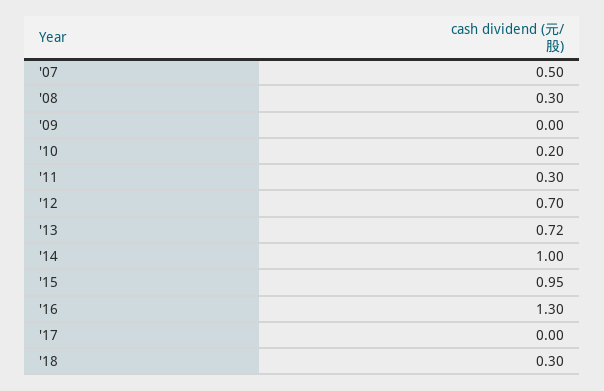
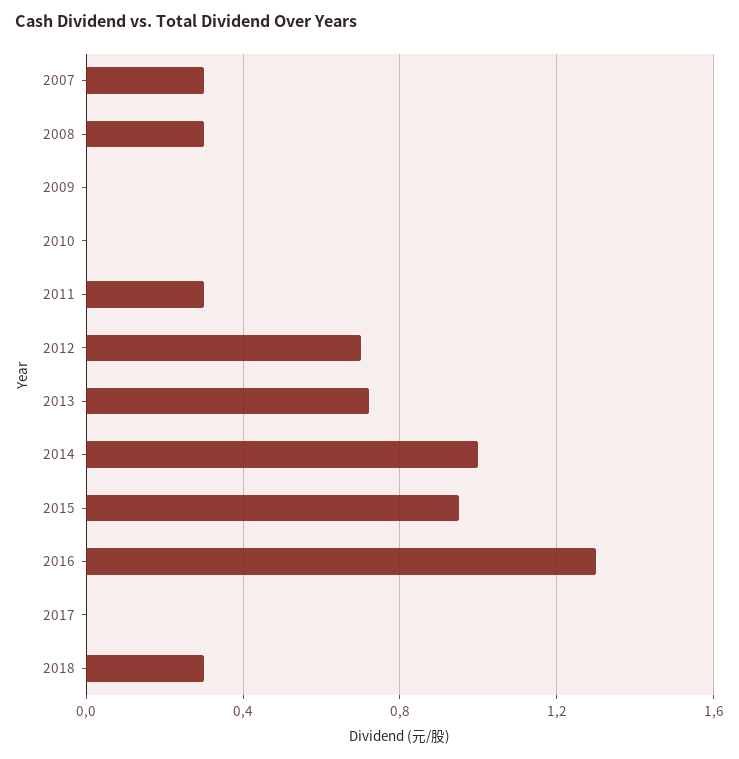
  {
-   "'07": 0.5,
+   "'07": 0.3,
    "'08": 0.3,
    "'09": 0,
-   "'10": 0.2,
+   "'10": 0,
    "'11": 0.3,
    "'12": 0.7,
    "'13": 0.72,
    "'14": 1,
    "'15": 0.95,
    "'16": 1.3,
    "'17": 0,
    "'18": 0.3
  }

